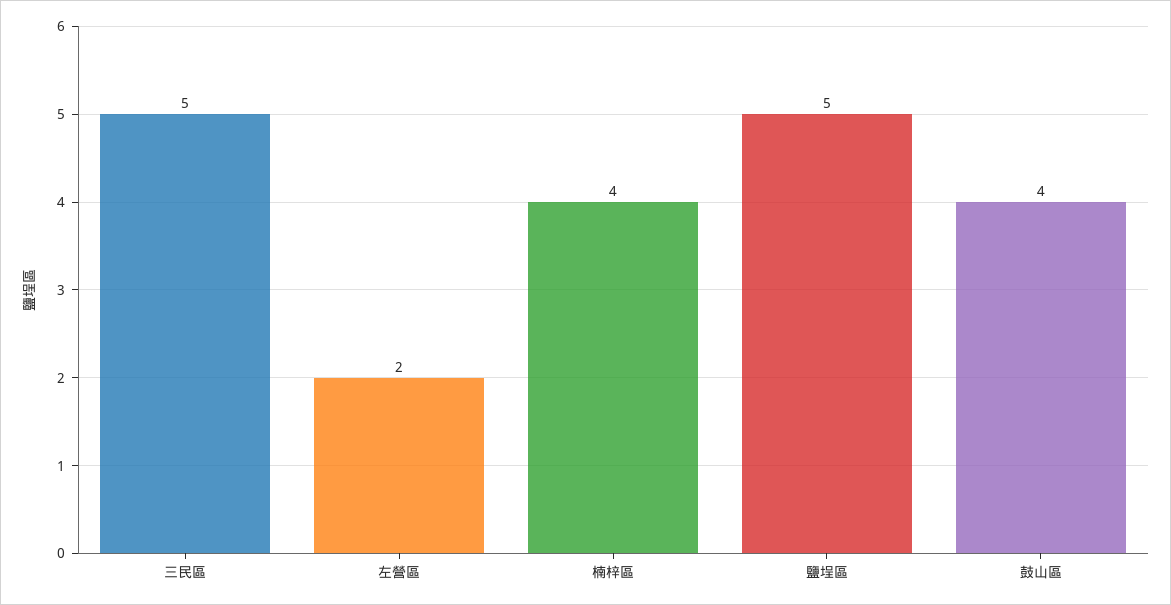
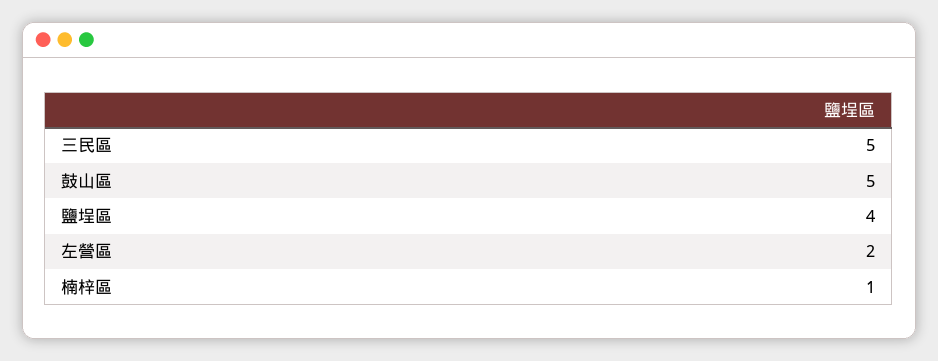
  {
    "三民區": 5,
    "左營區": 2,
-   "楠梓區": 4,
+   "楠梓區": 1,
-   "鹽埕區": 5,
+   "鹽埕區": 4,
-   "鼓山區": 4
+   "鼓山區": 5
  }

